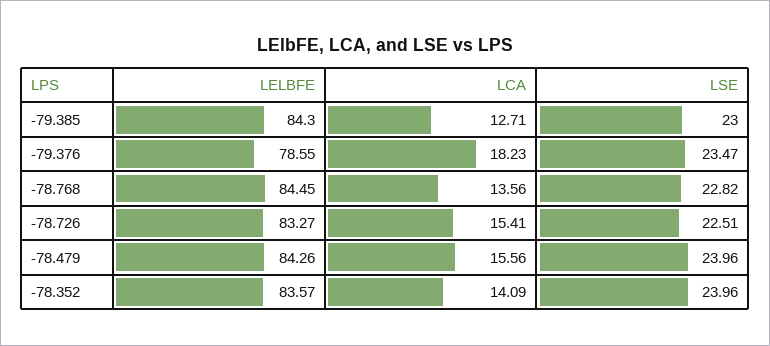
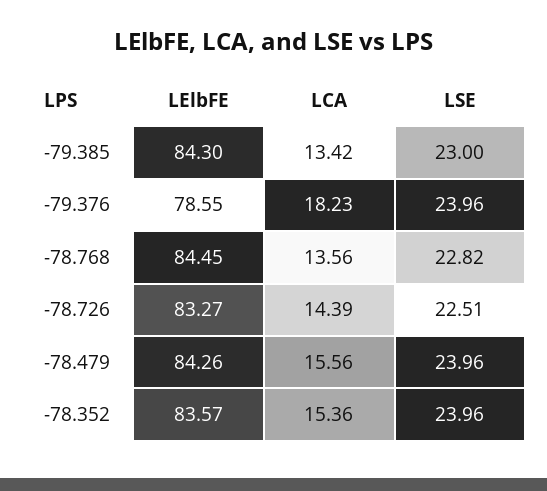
  {
    "LELBFE": {
      "-79.385": 84.3,
      "-79.376": 78.55,
      "-78.768": 84.45,
      "-78.726": 83.27,
      "-78.479": 84.26,
      "-78.352": 83.57
    },
    "LCA": {
-     "-79.385": 12.71,
+     "-79.385": 13.42,
      "-79.376": 18.23,
      "-78.768": 13.56,
-     "-78.726": 15.41,
+     "-78.726": 14.39,
      "-78.479": 15.56,
-     "-78.352": 14.09
+     "-78.352": 15.36
    },
    "LSE": {
      "-79.385": 23,
-     "-79.376": 23.47,
+     "-79.376": 23.96,
      "-78.768": 22.82,
      "-78.726": 22.51,
      "-78.479": 23.96,
      "-78.352": 23.96
    }
  }

